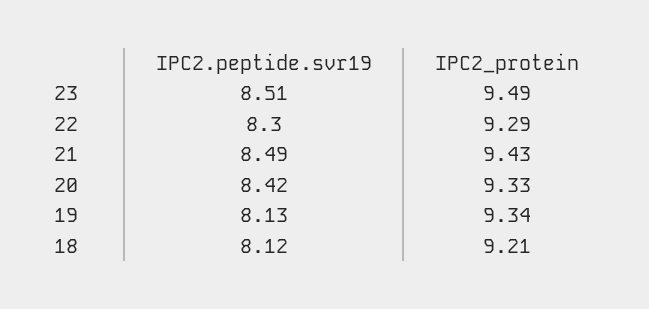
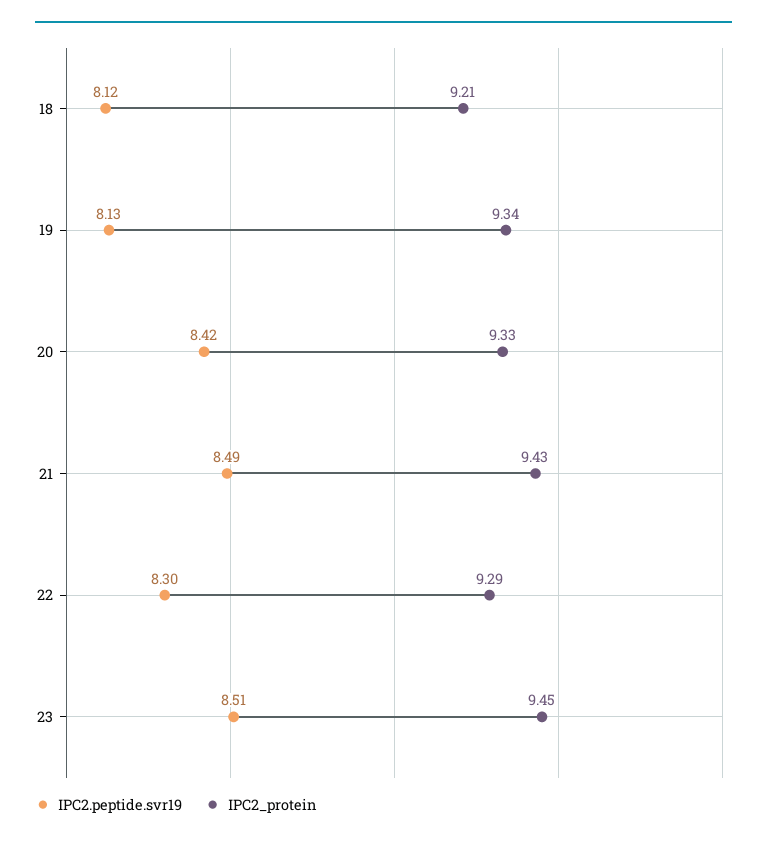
  {
    "IPC2.peptide.svr19": {
      "23": 8.51,
      "22": 8.3,
      "21": 8.49,
      "20": 8.42,
      "19": 8.13,
      "18": 8.12
    },
    "IPC2_protein": {
-     "23": 9.49,
+     "23": 9.45,
      "22": 9.29,
      "21": 9.43,
      "20": 9.33,
      "19": 9.34,
      "18": 9.21
    }
  }

